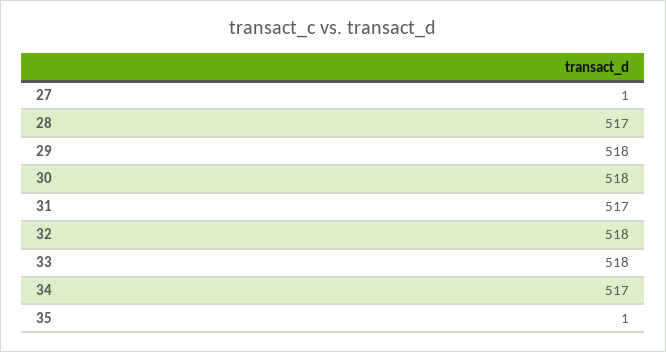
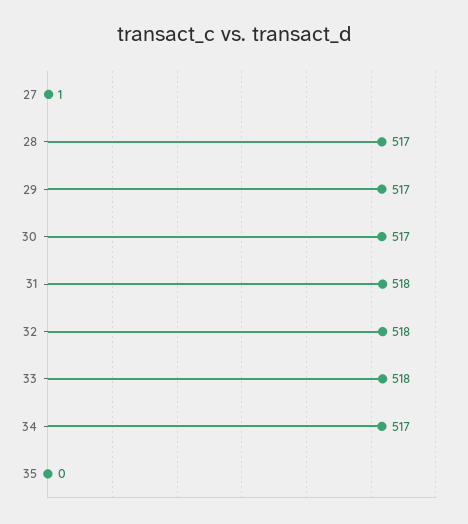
  {
    "27": 1,
    "28": 517,
-   "29": 518,
+   "29": 517,
-   "30": 518,
+   "30": 517,
-   "31": 517,
+   "31": 518,
    "32": 518,
    "33": 518,
    "34": 517,
-   "35": 1
+   "35": 0
  }

